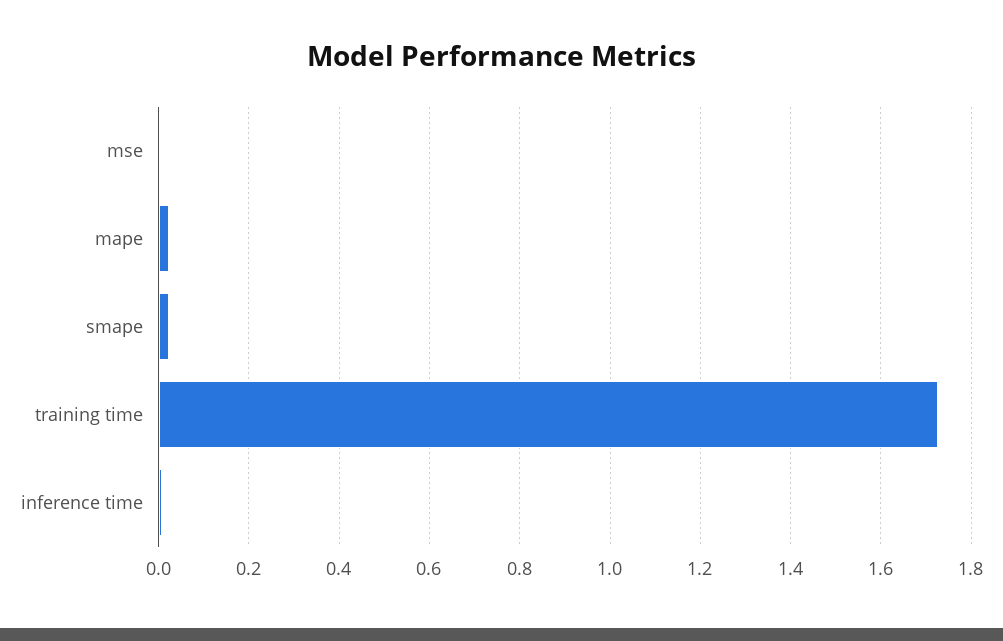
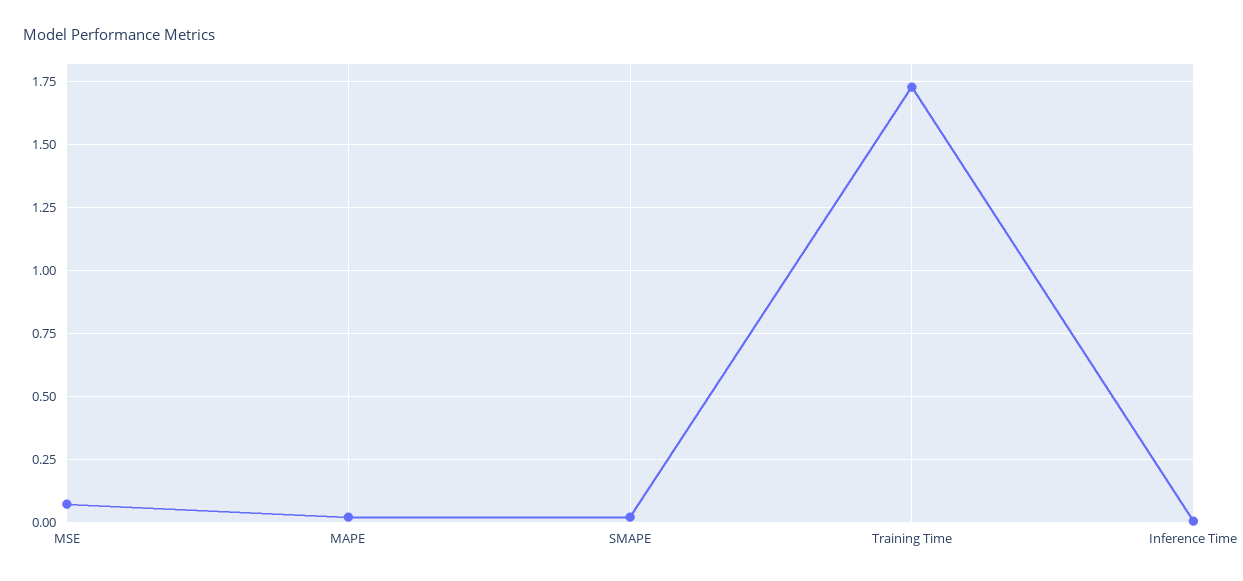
  {
-   "mse": 0,
+   "mse": 0.075,
    "mape": 0.02,
    "smape": 0.02,
    "training time": 1.72,
    "inference time": 0
  }

